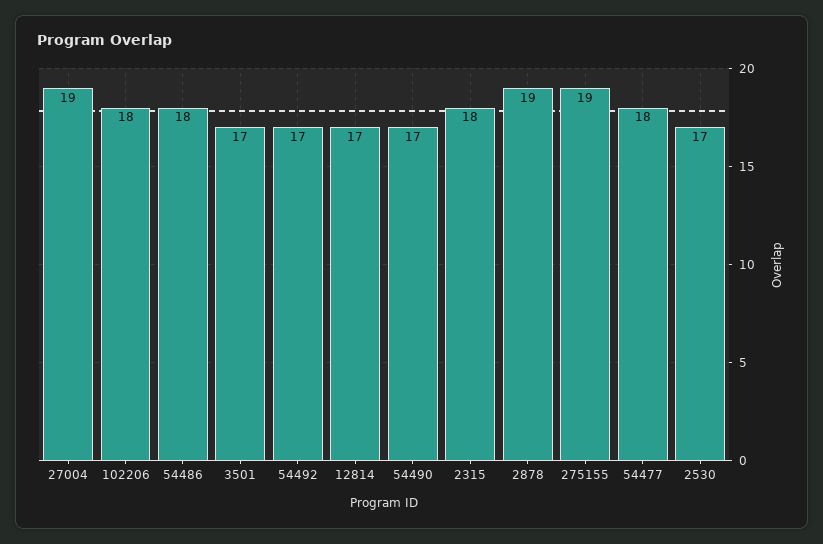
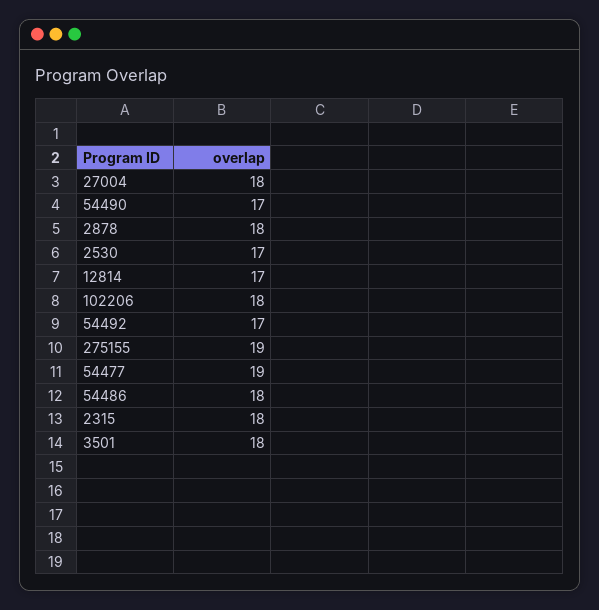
  {
-   "27004": 19,
+   "27004": 18,
    "102206": 18,
    "54486": 18,
-   "3501": 17,
+   "3501": 18,
    "54492": 17,
    "12814": 17,
    "54490": 17,
    "2315": 18,
-   "2878": 19,
+   "2878": 18,
    "275155": 19,
-   "54477": 18,
+   "54477": 19,
    "2530": 17
  }

